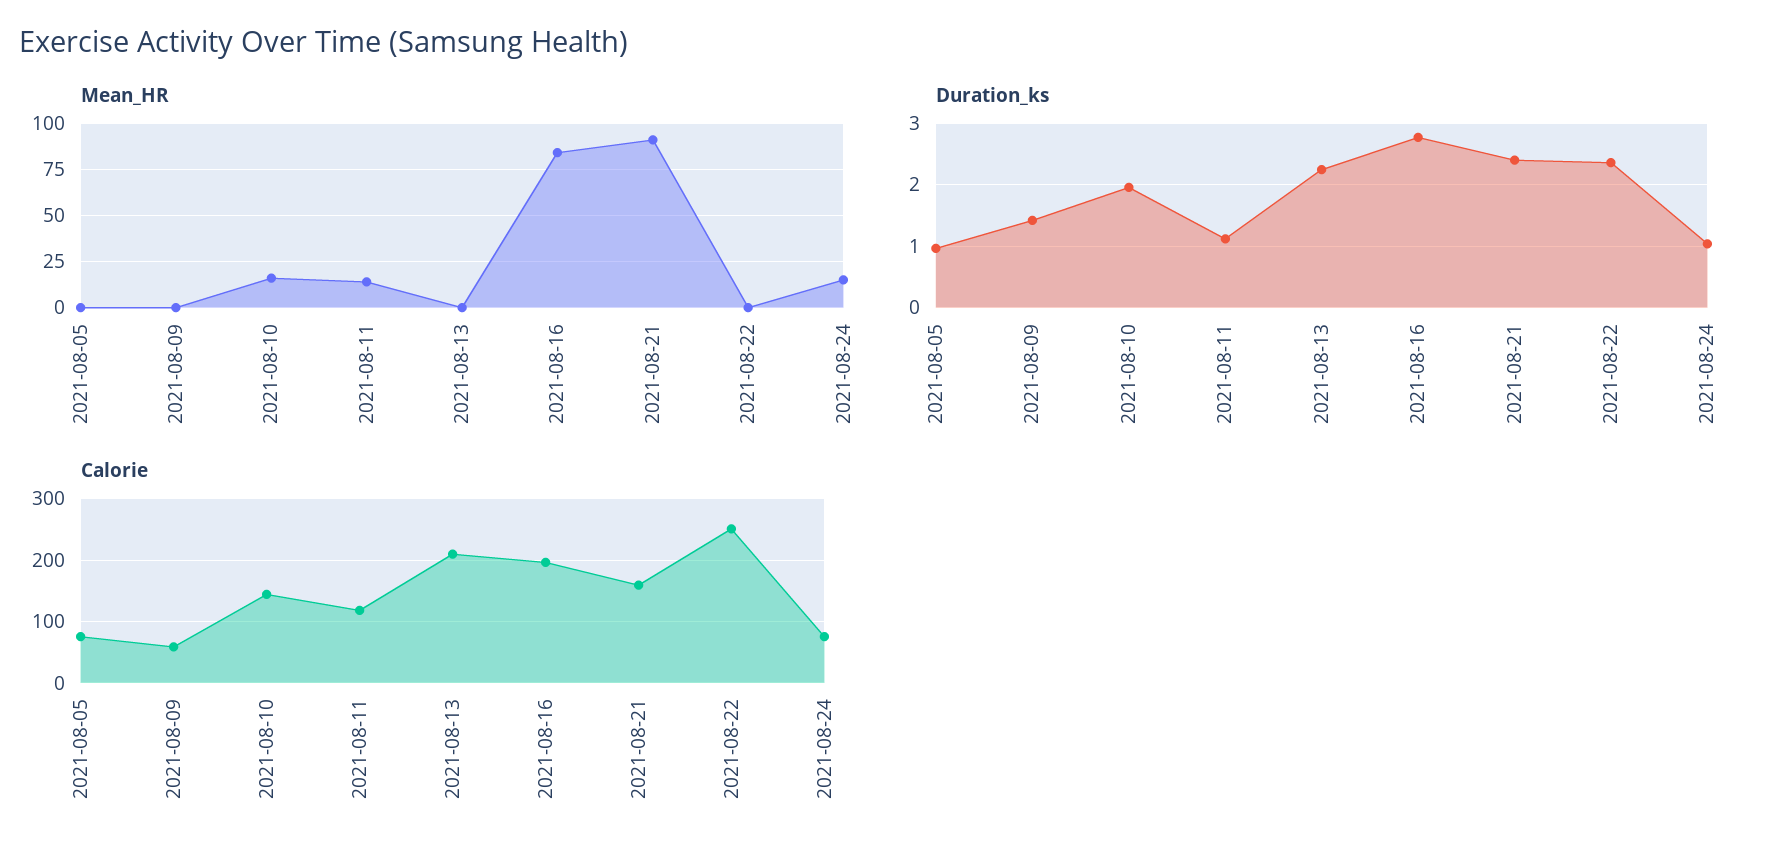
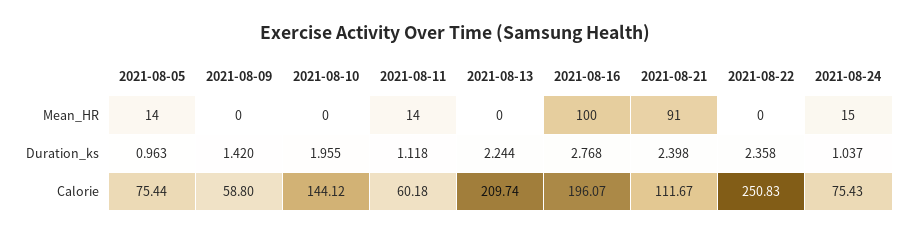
  {
    "Mean_HR": {
-     "2021-08-05": 0,
+     "2021-08-05": 14,
      "2021-08-09": 0,
-     "2021-08-10": 15,
+     "2021-08-10": 0,
      "2021-08-11": 14,
      "2021-08-13": 0,
-     "2021-08-16": 85,
+     "2021-08-16": 100,
      "2021-08-21": 91,
      "2021-08-22": 0,
      "2021-08-24": 15
    },
    "Duration_ks": {
      "2021-08-05": 0.963,
      "2021-08-09": 1.42,
      "2021-08-10": 1.955,
      "2021-08-11": 1.118,
      "2021-08-13": 2.244,
      "2021-08-16": 2.768,
      "2021-08-21": 2.398,
      "2021-08-22": 2.358,
      "2021-08-24": 1.037
    },
    "Calorie": {
      "2021-08-05": 75.44,
      "2021-08-09": 58.8,
      "2021-08-10": 144.12,
-     "2021-08-11": 120,
+     "2021-08-11": 60.18,
      "2021-08-13": 209.74,
      "2021-08-16": 196.07,
-     "2021-08-21": 160,
+     "2021-08-21": 111.67,
      "2021-08-22": 250.83,
      "2021-08-24": 75.43
    }
  }

